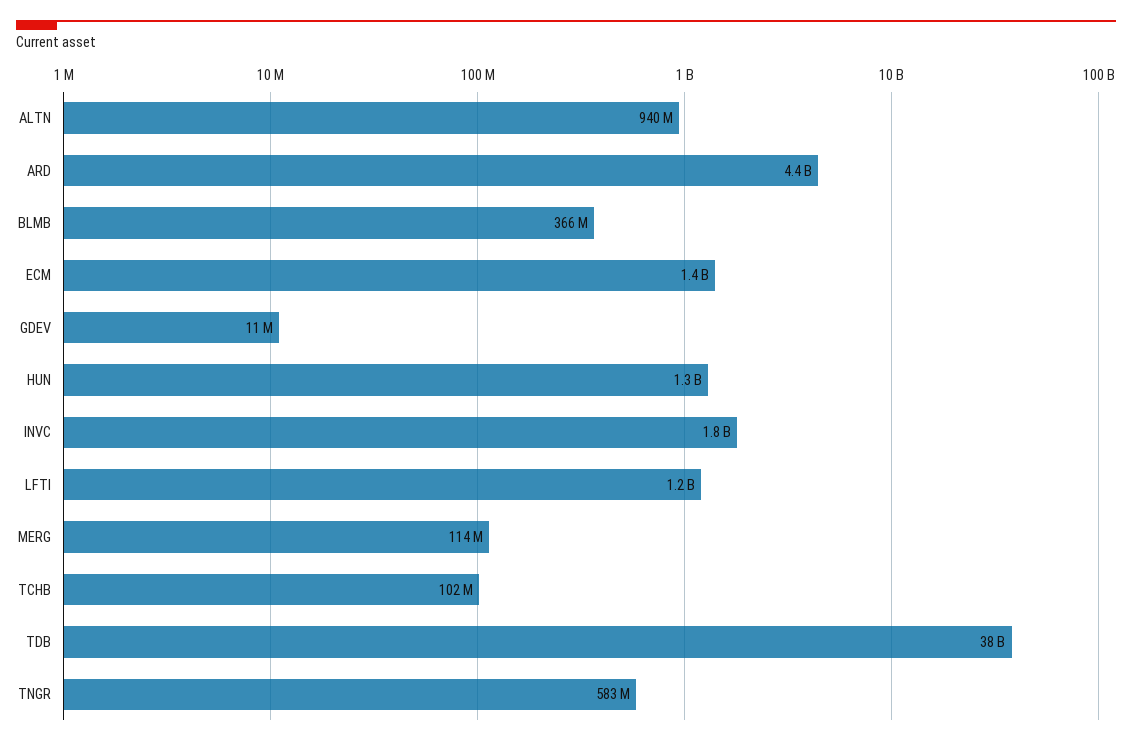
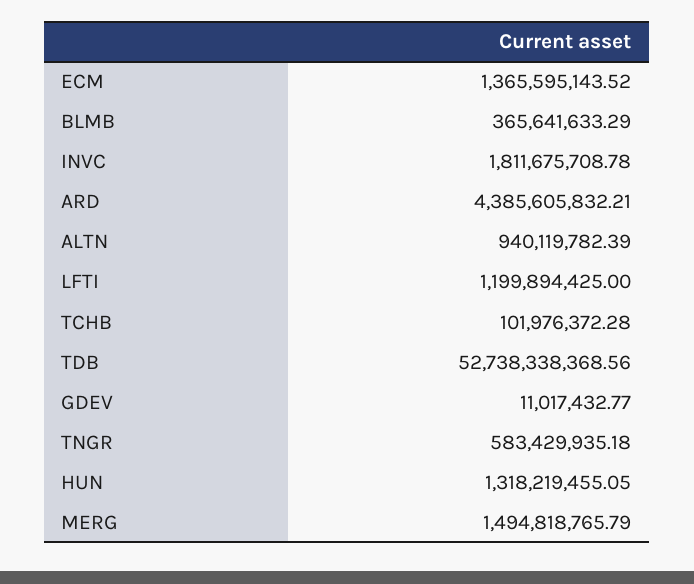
  {
    "ALTN": 940119782.39,
    "ARD": 4385605832.21,
    "BLMB": 365641633.29,
    "ECM": 1365595143.52,
    "GDEV": 11017432.77,
    "HUN": 1318219455.05,
    "INVC": 1811675708.78,
    "LFTI": 1199894425,
-   "MERG": 114000000,
+   "MERG": 1494818765.79,
    "TCHB": 101976372.28,
-   "TDB": 38000000000,
+   "TDB": 52738338368.56,
    "TNGR": 583429935.18
  }

